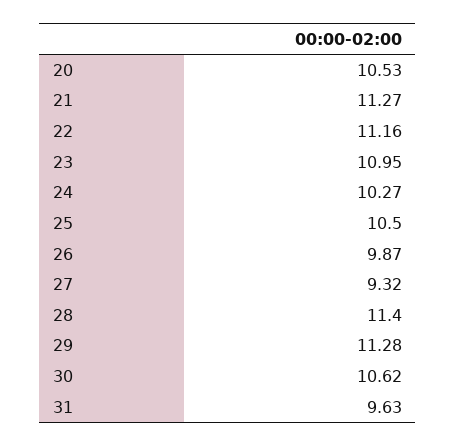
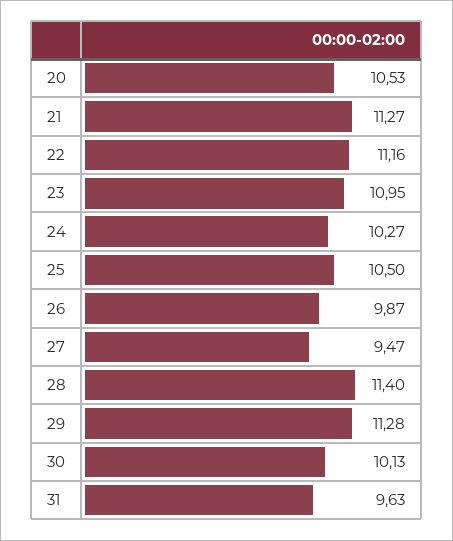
  {
    "20": 10.53,
    "21": 11.27,
    "22": 11.16,
    "23": 10.95,
    "24": 10.27,
    "25": 10.5,
    "26": 9.87,
-   "27": 9.32,
+   "27": 9.47,
    "28": 11.4,
    "29": 11.28,
-   "30": 10.62,
+   "30": 10.13,
    "31": 9.63
  }

